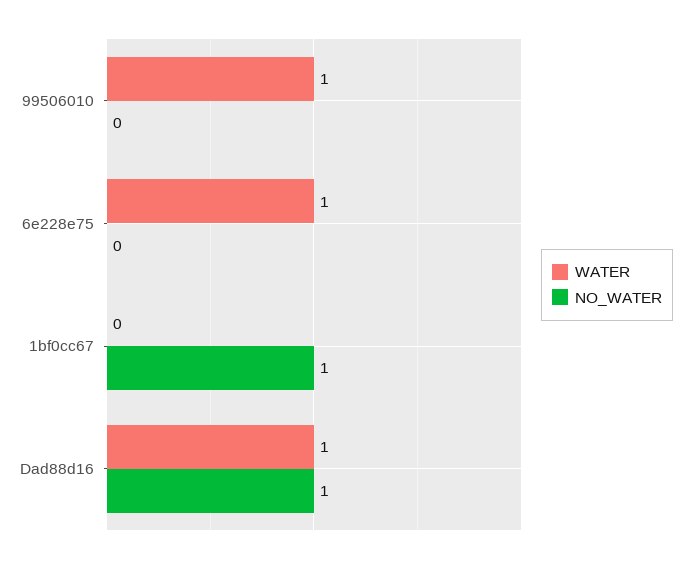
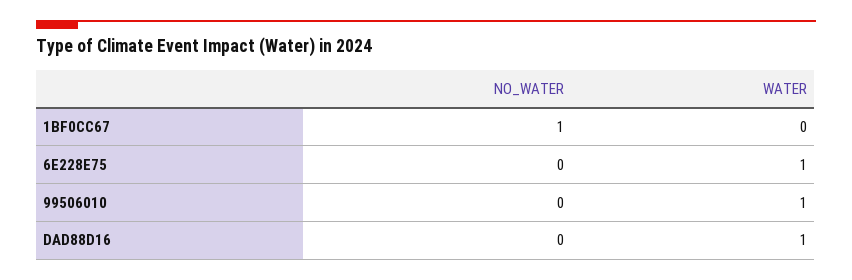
  {
    "WATER": {
      "99506010": 1,
      "6e228e75": 1,
      "1bf0cc67": 0,
      "Dad88d16": 1
    },
    "NO_WATER": {
      "99506010": 0,
      "6e228e75": 0,
      "1bf0cc67": 1,
-     "Dad88d16": 1
+     "Dad88d16": 0
    }
  }

